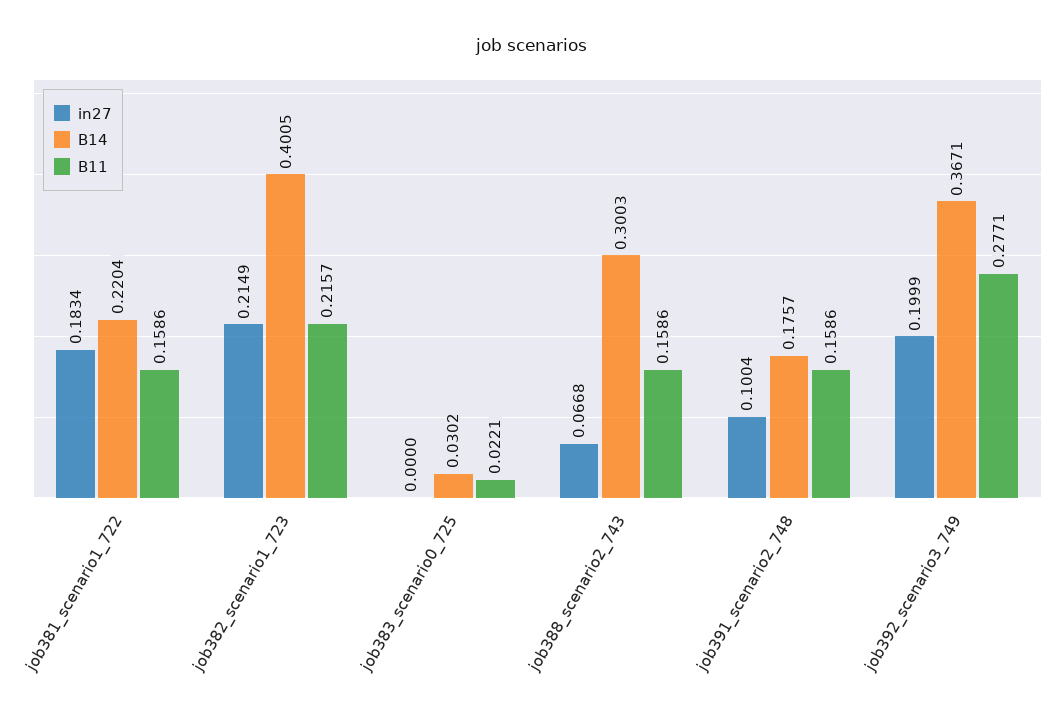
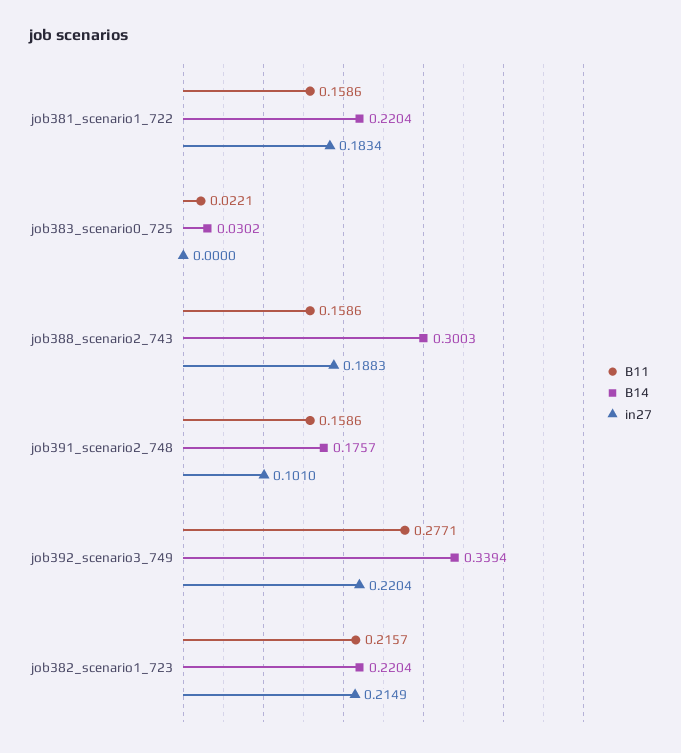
  {
    "in27": {
      "job381_scenario1_722": 0.1834,
      "job382_scenario1_723": 0.2149,
      "job383_scenario0_725": 0,
-     "job388_scenario2_743": 0.0668,
+     "job388_scenario2_743": 0.1883,
-     "job391_scenario2_748": 0.1004,
+     "job391_scenario2_748": 0.101,
-     "job392_scenario3_749": 0.1999
+     "job392_scenario3_749": 0.2204
    },
    "B14": {
      "job381_scenario1_722": 0.2204,
-     "job382_scenario1_723": 0.4005,
+     "job382_scenario1_723": 0.2204,
      "job383_scenario0_725": 0.0302,
      "job388_scenario2_743": 0.3003,
      "job391_scenario2_748": 0.1757,
-     "job392_scenario3_749": 0.3671
+     "job392_scenario3_749": 0.3394
    },
    "B11": {
      "job381_scenario1_722": 0.1586,
      "job382_scenario1_723": 0.2157,
      "job383_scenario0_725": 0.0221,
      "job388_scenario2_743": 0.1586,
      "job391_scenario2_748": 0.1586,
      "job392_scenario3_749": 0.2771
    }
  }

